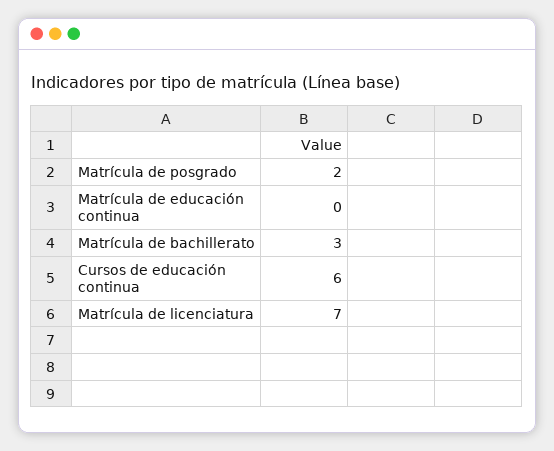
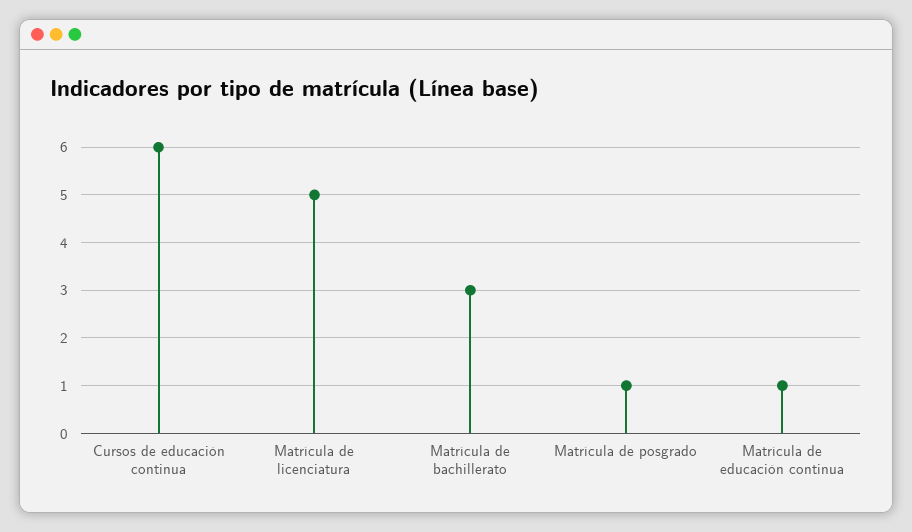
  {
-   "Matrícula de posgrado": 2,
+   "Matrícula de posgrado": 1,
-   "Matrícula de educación continua": 0,
+   "Matrícula de educación continua": 1,
    "Matrícula de bachillerato": 3,
    "Cursos de educación continua": 6,
-   "Matrícula de licenciatura": 7
+   "Matrícula de licenciatura": 5
  }

